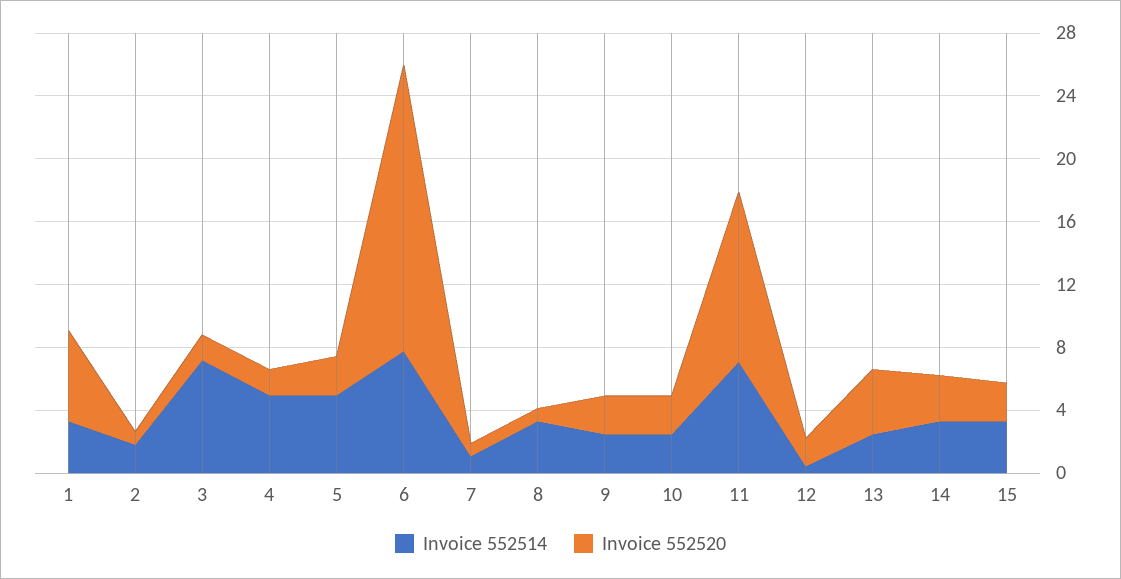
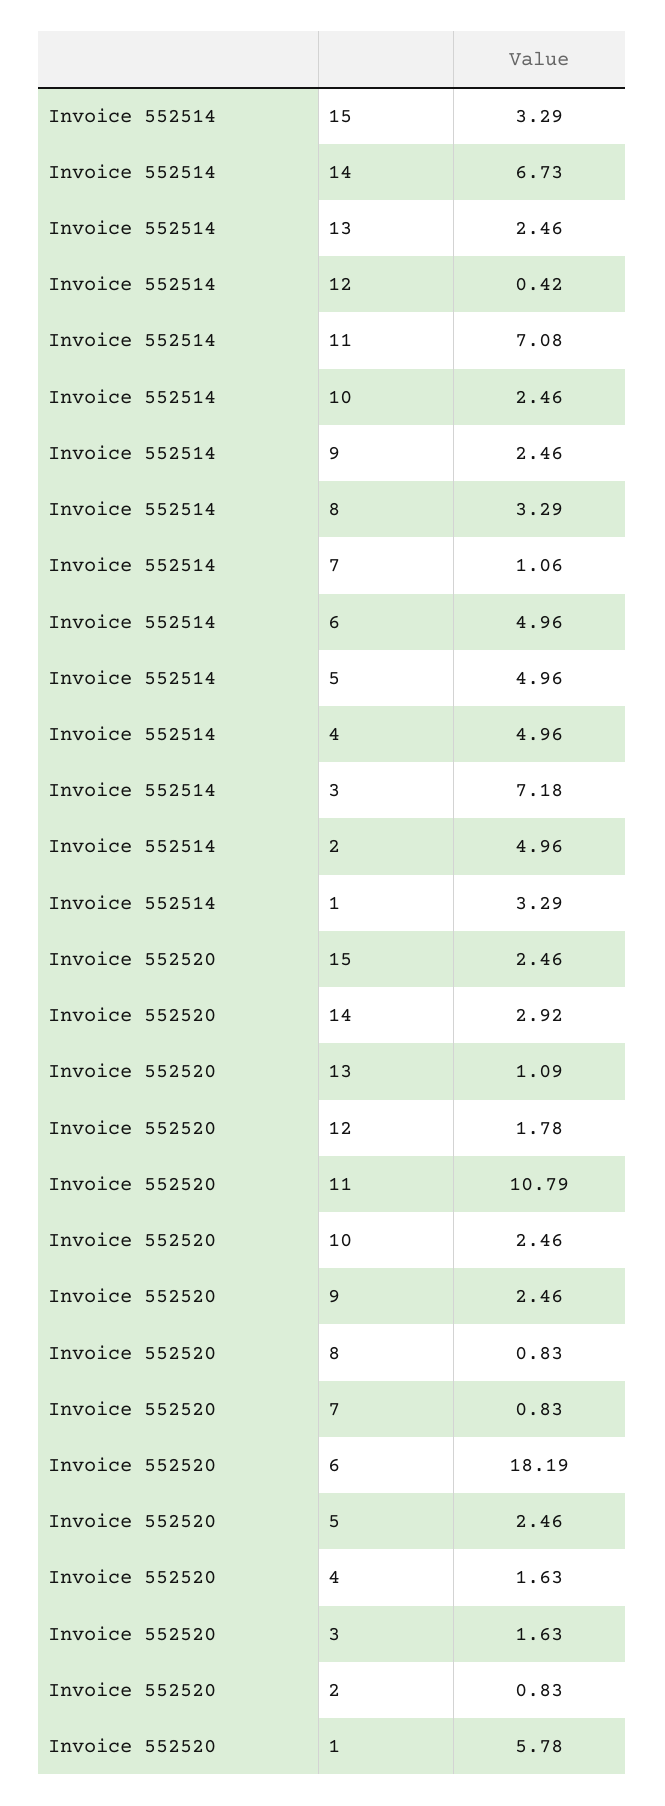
  {
    "Invoice 552514": {
      "1": 3.29,
-     "2": 2,
+     "2": 4.96,
      "3": 7.18,
      "4": 4.96,
      "5": 4.96,
-     "6": 8,
+     "6": 4.96,
      "7": 1.06,
      "8": 3.29,
      "9": 2.46,
      "10": 2.46,
      "11": 7.08,
      "12": 0.42,
      "13": 2.46,
-     "14": 3,
+     "14": 6.73,
      "15": 3.29
    },
    "Invoice 552520": {
      "1": 5.78,
      "2": 0.83,
      "3": 1.63,
      "4": 1.63,
      "5": 2.46,
      "6": 18.19,
      "7": 0.83,
      "8": 0.83,
      "9": 2.46,
      "10": 2.46,
      "11": 10.79,
      "12": 1.78,
-     "13": 4,
+     "13": 1.09,
      "14": 2.92,
      "15": 2.46
    }
  }

